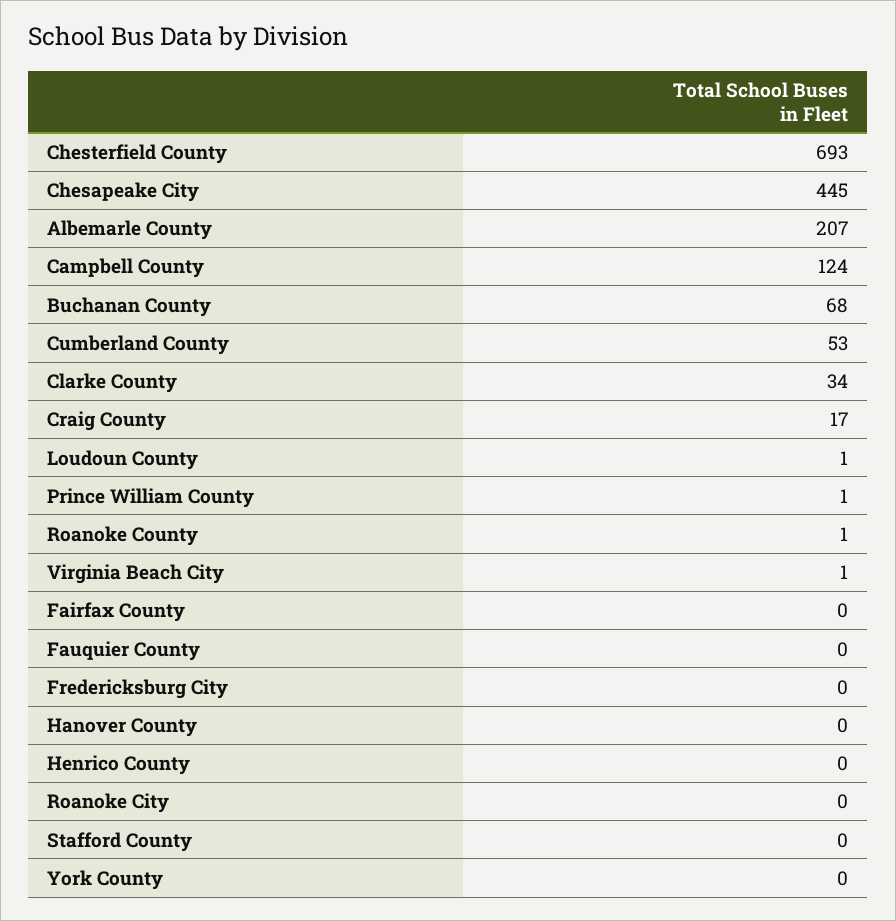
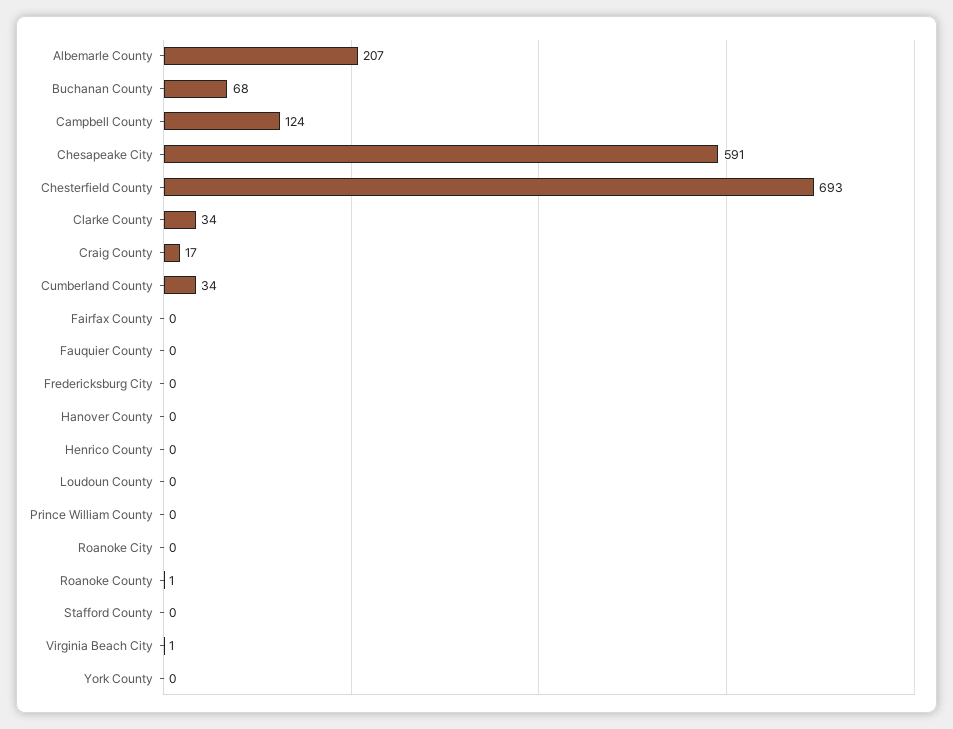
  {
    "Chesterfield County": 693,
-   "Chesapeake City": 445,
+   "Chesapeake City": 591,
    "Albemarle County": 207,
    "Campbell County": 124,
    "Buchanan County": 68,
-   "Cumberland County": 53,
+   "Cumberland County": 34,
    "Clarke County": 34,
    "Craig County": 17,
-   "Loudoun County": 1,
+   "Loudoun County": 0,
-   "Prince William County": 1,
+   "Prince William County": 0,
    "Roanoke County": 1,
    "Virginia Beach City": 1,
    "Fairfax County": 0,
    "Fauquier County": 0,
    "Fredericksburg City": 0,
    "Hanover County": 0,
    "Henrico County": 0,
    "Roanoke City": 0,
    "Stafford County": 0,
    "York County": 0
  }

